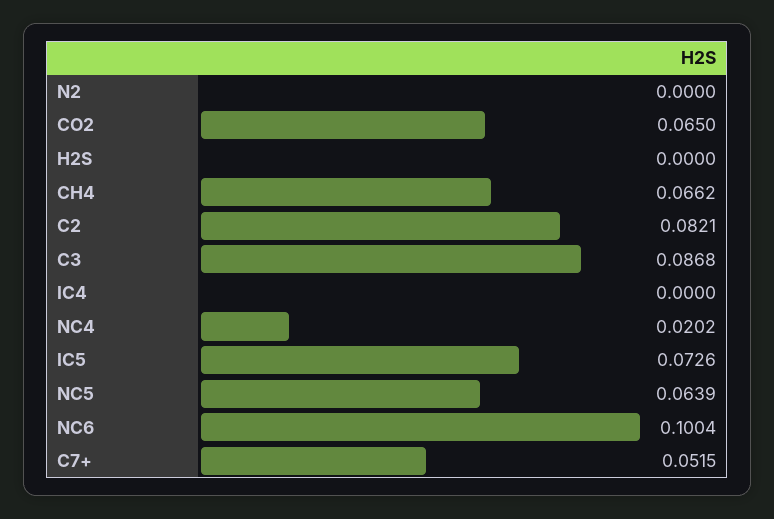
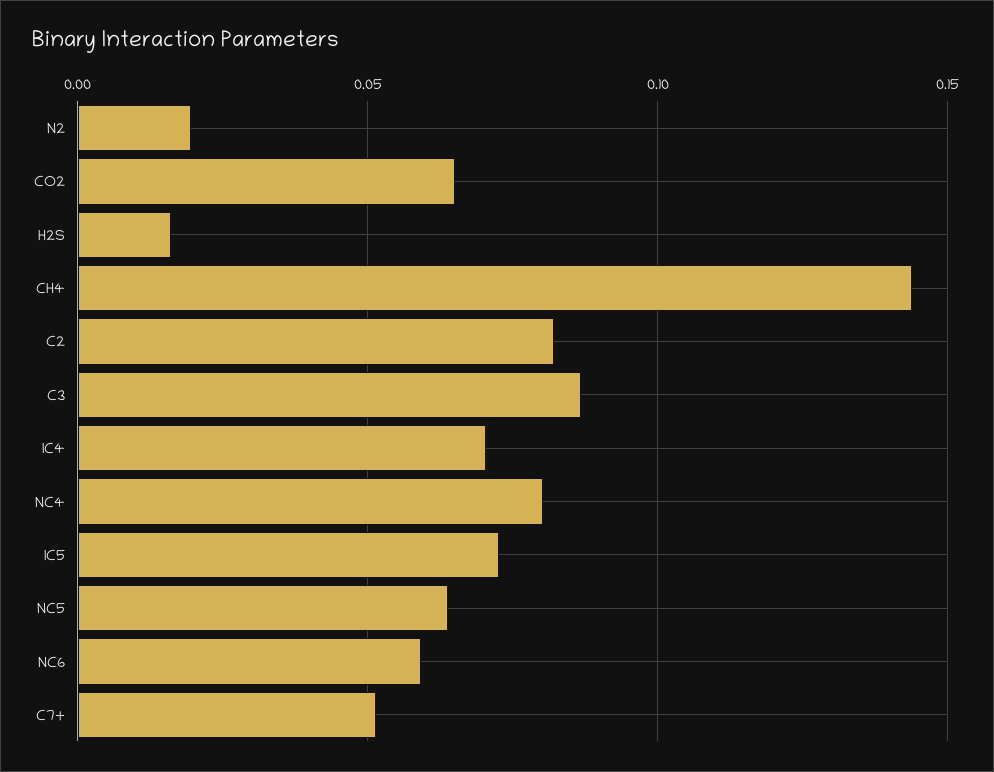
  {
-   "N2": 0,
+   "N2": 0.02,
    "CO2": 0.065,
-   "H2S": 0,
+   "H2S": 0.015,
-   "CH4": 0.0662,
+   "CH4": 0.145,
    "C2": 0.0821,
    "C3": 0.0868,
-   "IC4": 0,
+   "IC4": 0.07,
-   "NC4": 0.0202,
+   "NC4": 0.08,
    "IC5": 0.0726,
    "NC5": 0.0639,
-   "NC6": 0.1004,
+   "NC6": 0.06,
    "C7+": 0.0515
  }

